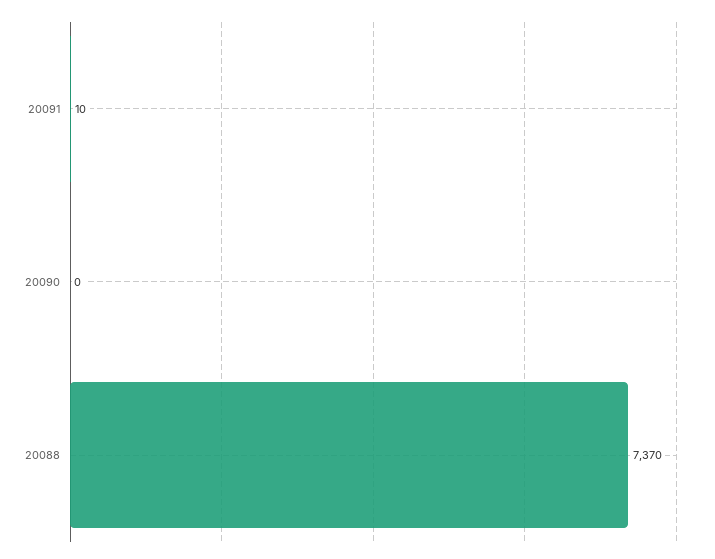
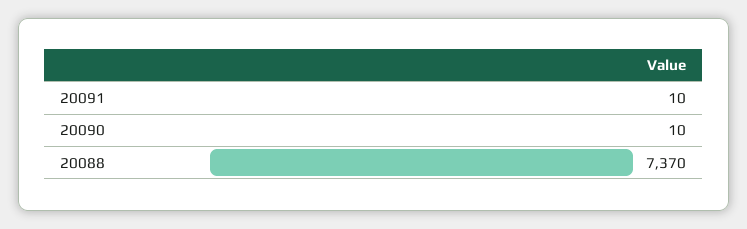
  {
    "20091": 10,
-   "20090": 0,
+   "20090": 10,
    "20088": 7370
  }

